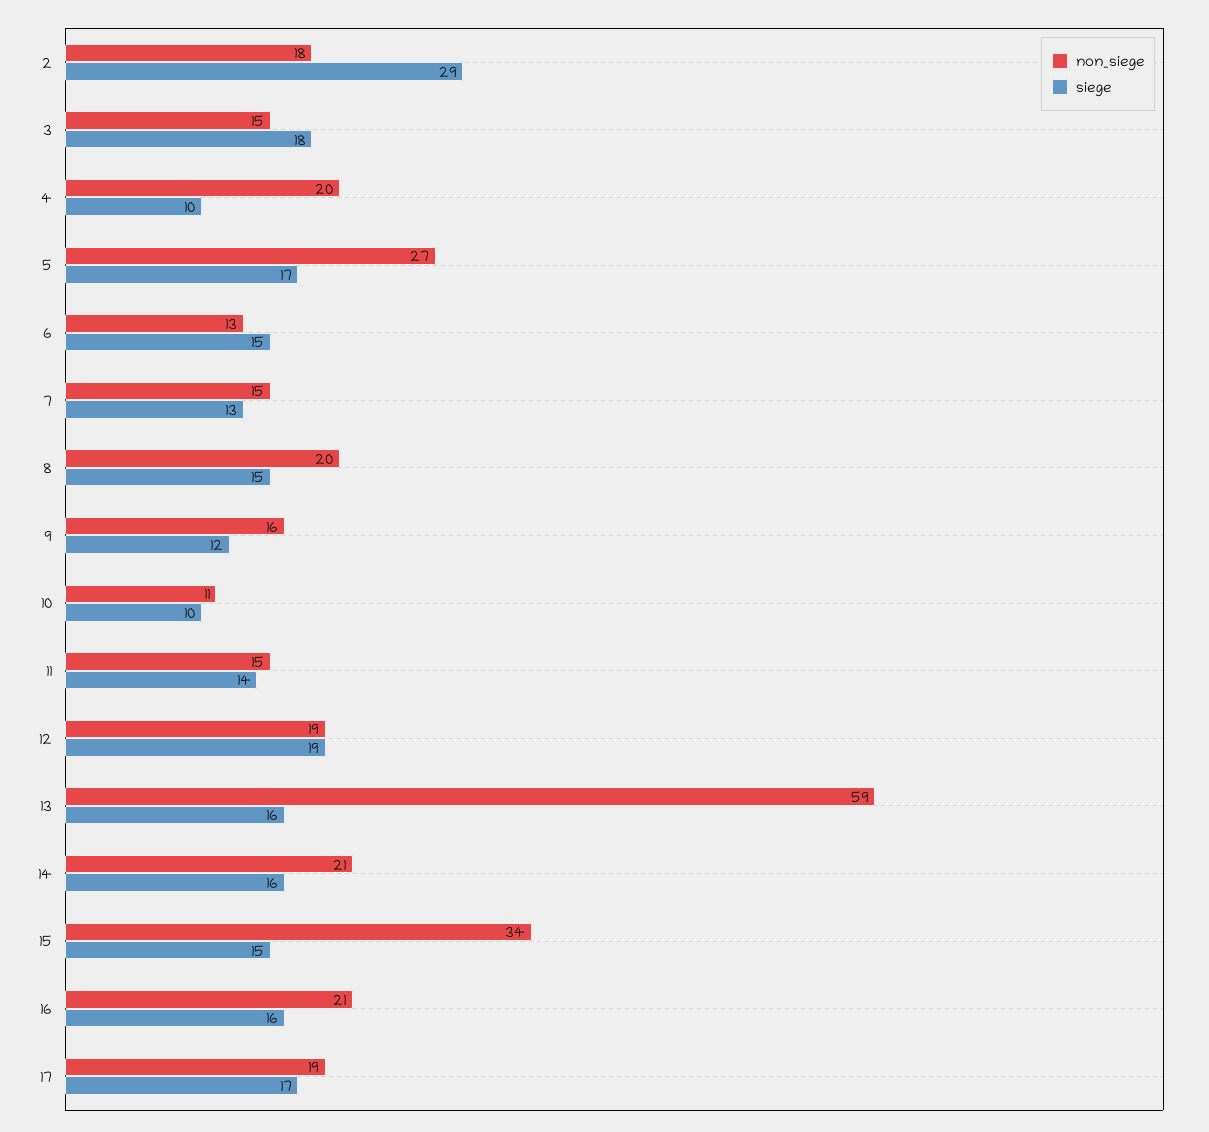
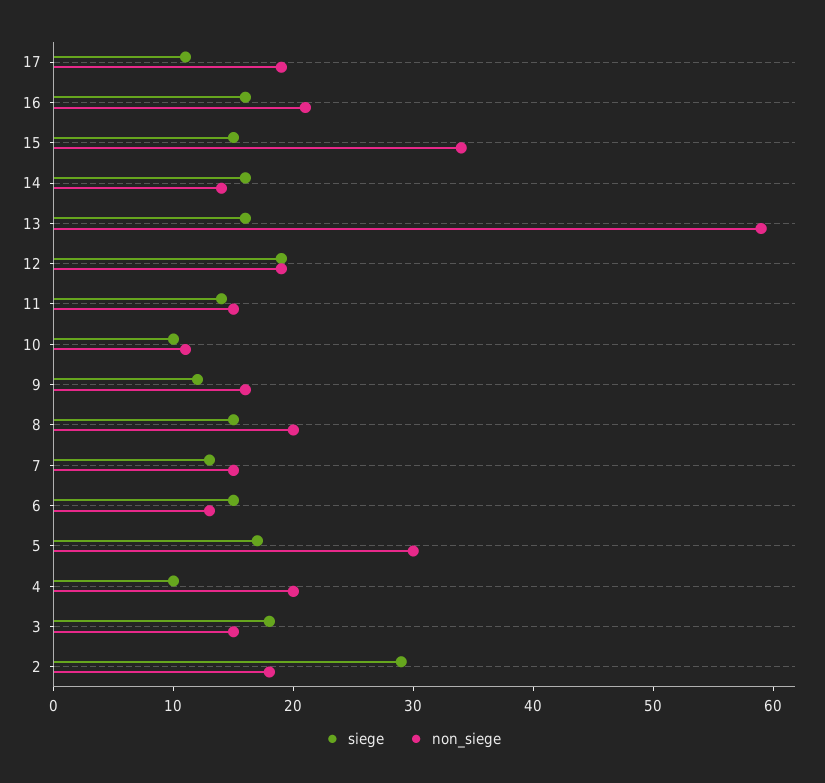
  {
    "non_siege": {
      "2": 18,
      "3": 15,
      "4": 20,
-     "5": 27,
+     "5": 30,
      "6": 13,
      "7": 15,
      "8": 20,
      "9": 16,
      "10": 11,
      "11": 15,
      "12": 19,
      "13": 59,
-     "14": 21,
+     "14": 14,
      "15": 34,
      "16": 21,
      "17": 19
    },
    "siege": {
      "2": 29,
      "3": 18,
      "4": 10,
      "5": 17,
      "6": 15,
      "7": 13,
      "8": 15,
      "9": 12,
      "10": 10,
      "11": 14,
      "12": 19,
      "13": 16,
      "14": 16,
      "15": 15,
      "16": 16,
-     "17": 17
+     "17": 11
    }
  }

